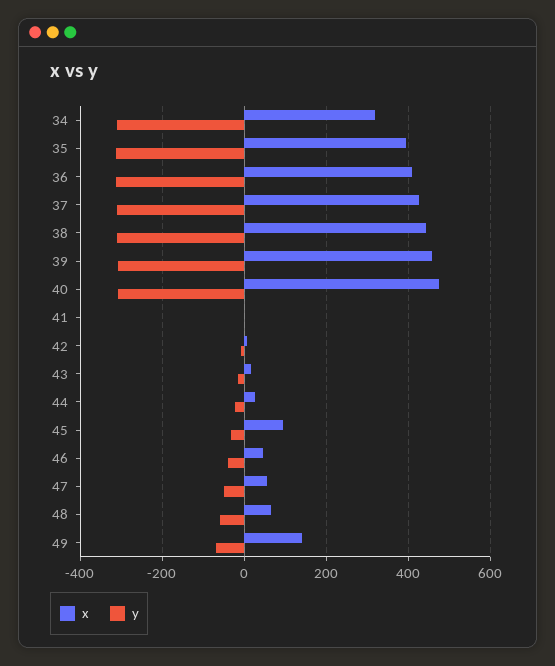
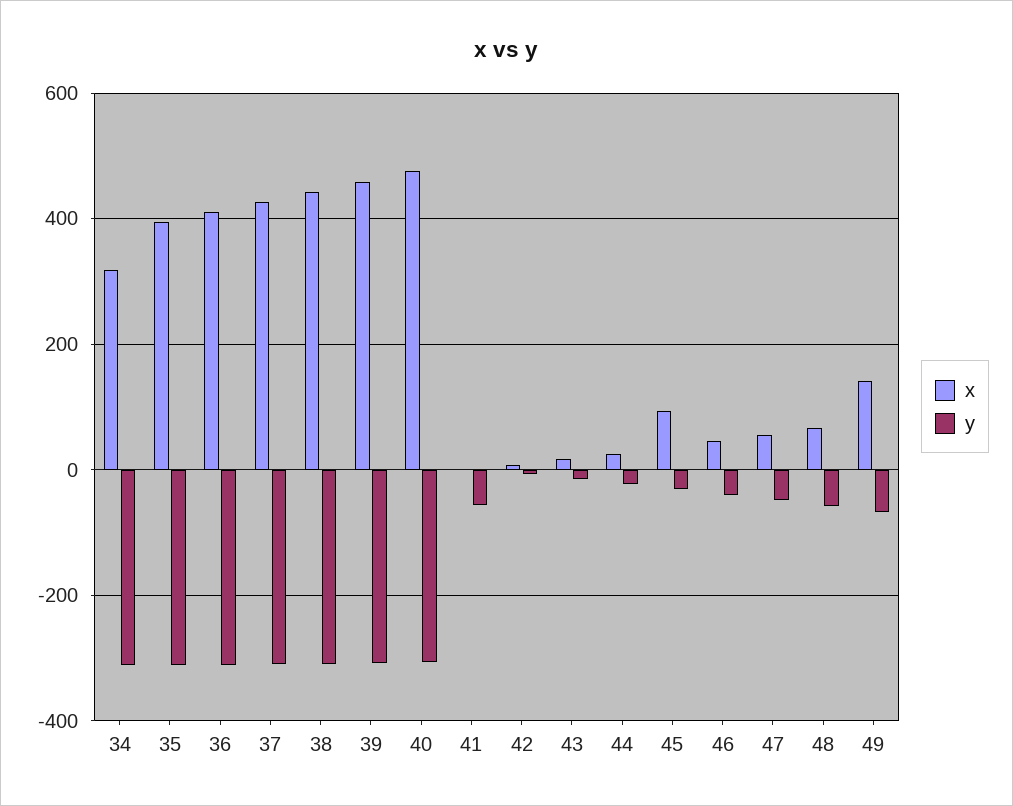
  {
    "x": {
      "34": 320,
      "35": 400,
      "36": 420,
      "37": 420,
      "38": 440,
      "39": 460,
      "40": 480,
      "41": 0,
      "42": 0,
      "43": 20,
      "44": 20,
      "45": 100,
      "46": 40,
      "47": 60,
      "48": 60,
      "49": 140
    },
    "y": {
      "34": -320,
      "35": -320,
      "36": -320,
      "37": -300,
      "38": -300,
      "39": -300,
      "40": -300,
-     "41": 0,
+     "41": -60,
      "42": 0,
      "43": -20,
      "44": -20,
      "45": -40,
      "46": -40,
      "47": -40,
      "48": -60,
      "49": -60
    }
  }

